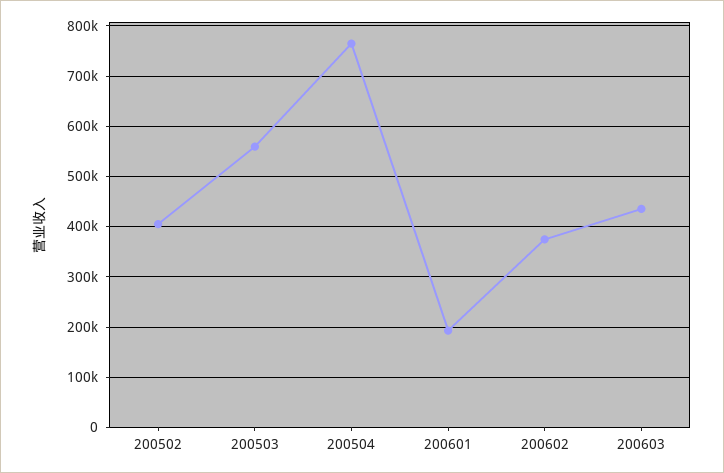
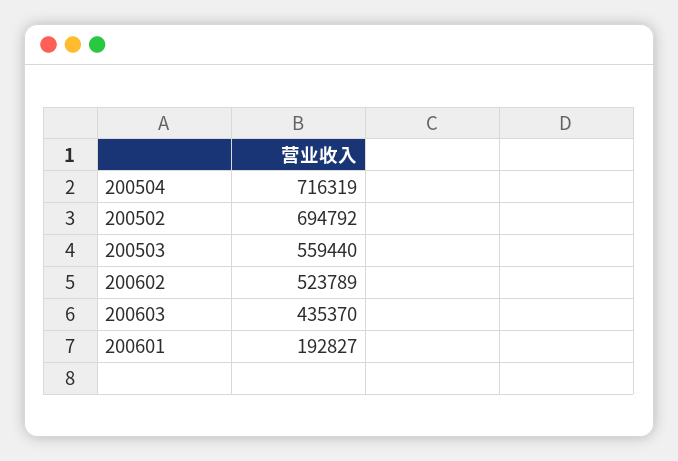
  {
-   "200502": 400000,
+   "200502": 694792,
    "200503": 559440,
-   "200504": 760000,
+   "200504": 716319,
    "200601": 192827,
-   "200602": 380000,
+   "200602": 523789,
    "200603": 435370
  }

